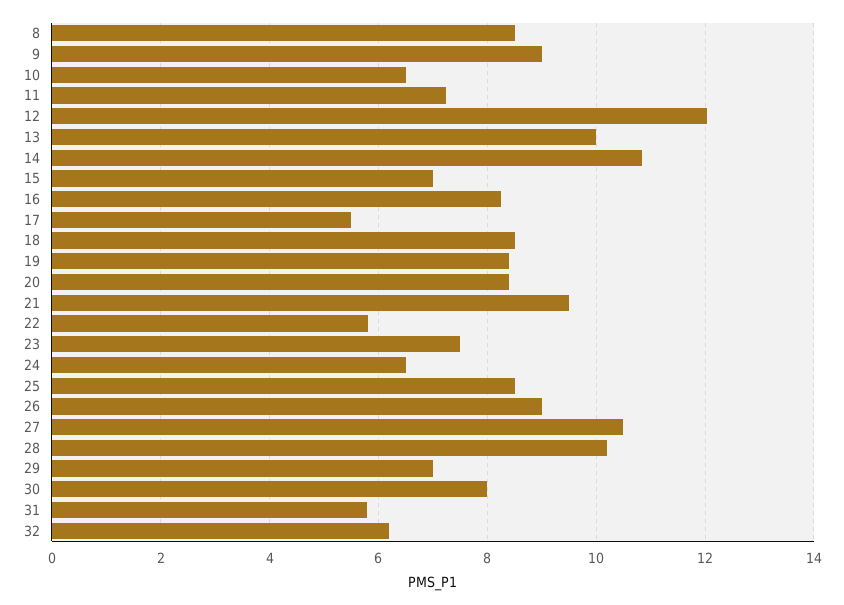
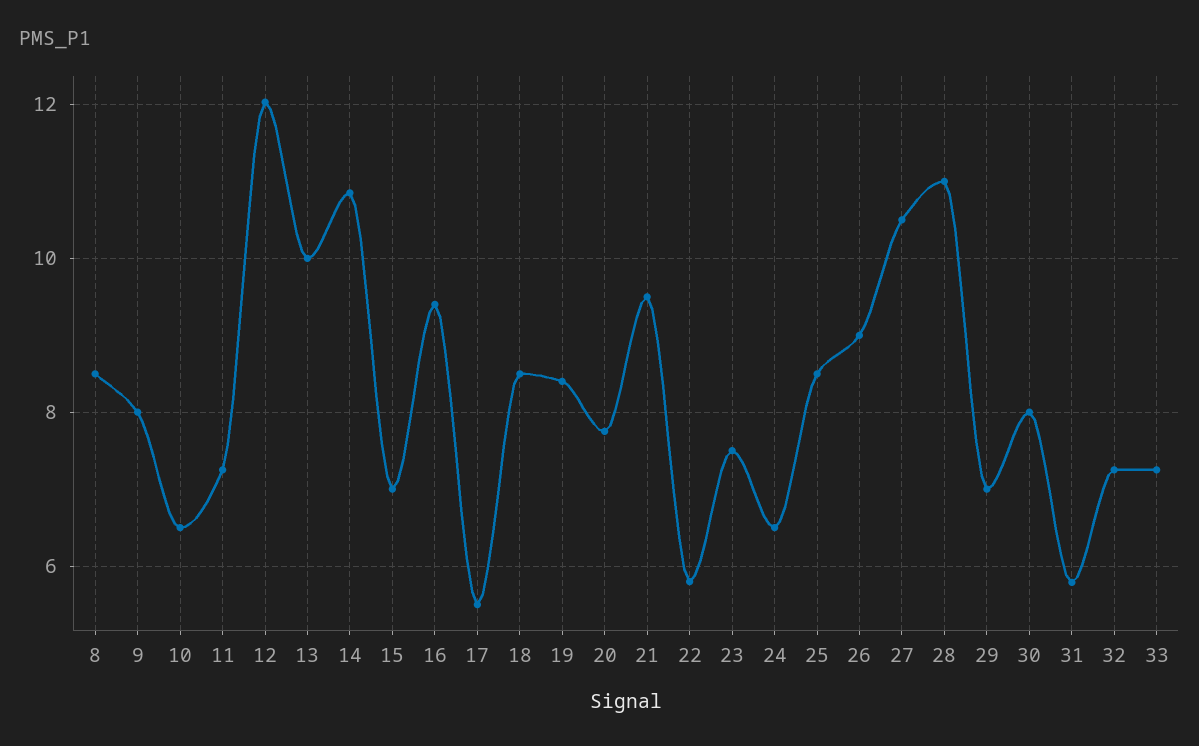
  {
    "8": 8.6,
-   "9": 9,
+   "9": 8,
    "10": 6.6,
    "11": 7.2,
    "12": 12,
    "13": 10,
    "14": 10.8,
    "15": 7,
-   "16": 8.2,
+   "16": 9.4,
    "17": 5.6,
    "18": 8.6,
    "19": 8.4,
-   "20": 8.4,
+   "20": 7.8,
    "21": 9.6,
    "22": 5.8,
    "23": 7.6,
    "24": 6.6,
    "25": 8.6,
    "26": 9,
    "27": 10.6,
-   "28": 10.2,
+   "28": 11,
    "29": 7,
    "30": 8,
    "31": 5.8,
-   "32": 6.2
+   "32": 7.2,
+   "33": 7.2
  }

